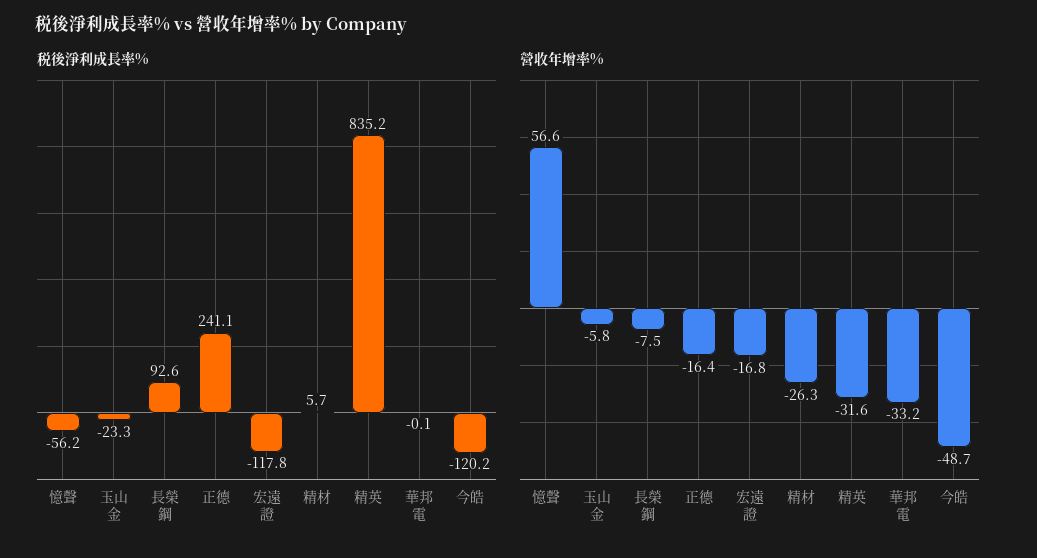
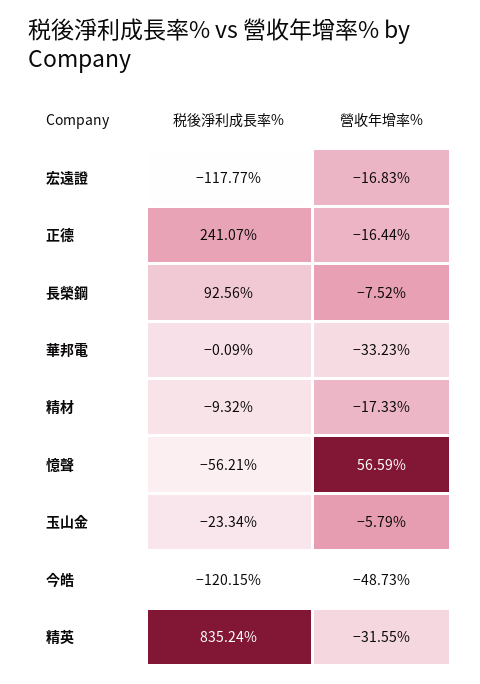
  {
    "税後淨利成長率%": {
      "憶聲": -56.21,
      "玉山金": -23.34,
      "長榮鋼": 92.56,
      "正德": 241.07,
      "宏遠證": -117.77,
-     "精材": 5.7,
+     "精材": -9.32,
      "精英": 835.24,
      "華邦電": -0.09,
      "今皓": -120.15
    },
    "營收年增率%": {
      "憶聲": 56.59,
      "玉山金": -5.79,
      "長榮鋼": -7.52,
      "正德": -16.44,
      "宏遠證": -16.83,
-     "精材": -26.3,
+     "精材": -17.33,
      "精英": -31.55,
      "華邦電": -33.23,
      "今皓": -48.73
    }
  }

